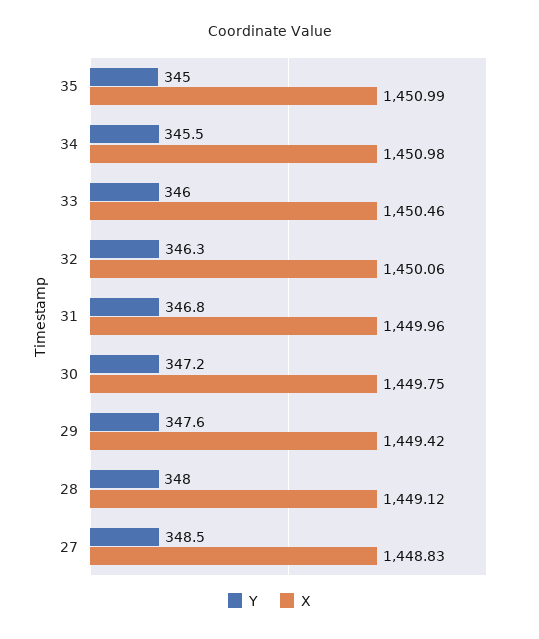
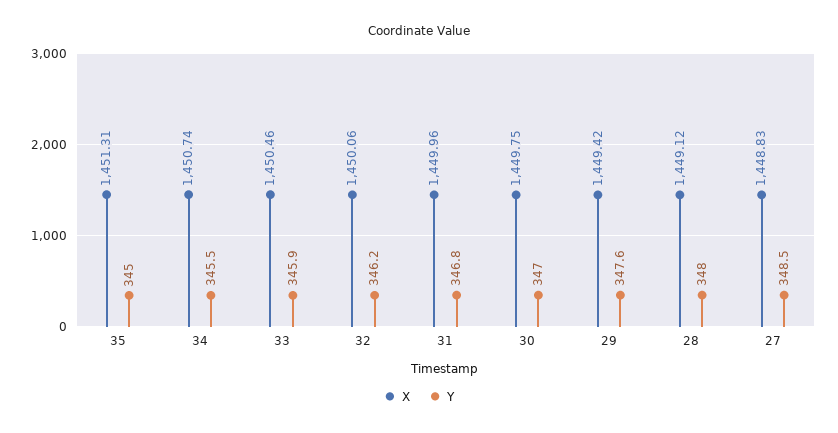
  {
    "Y": {
      "35": 345,
      "34": 345.5,
-     "33": 346,
+     "33": 345.9,
-     "32": 346.3,
+     "32": 346.2,
      "31": 346.8,
-     "30": 347.2,
+     "30": 347,
      "29": 347.6,
      "28": 348,
      "27": 348.5
    },
    "X": {
-     "35": 1450.99,
+     "35": 1451.31,
-     "34": 1450.98,
+     "34": 1450.74,
      "33": 1450.46,
      "32": 1450.06,
      "31": 1449.96,
      "30": 1449.75,
      "29": 1449.42,
      "28": 1449.12,
      "27": 1448.83
    }
  }

